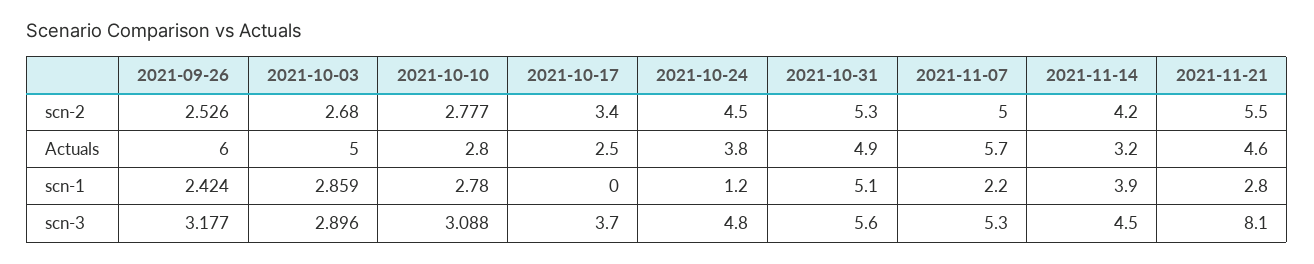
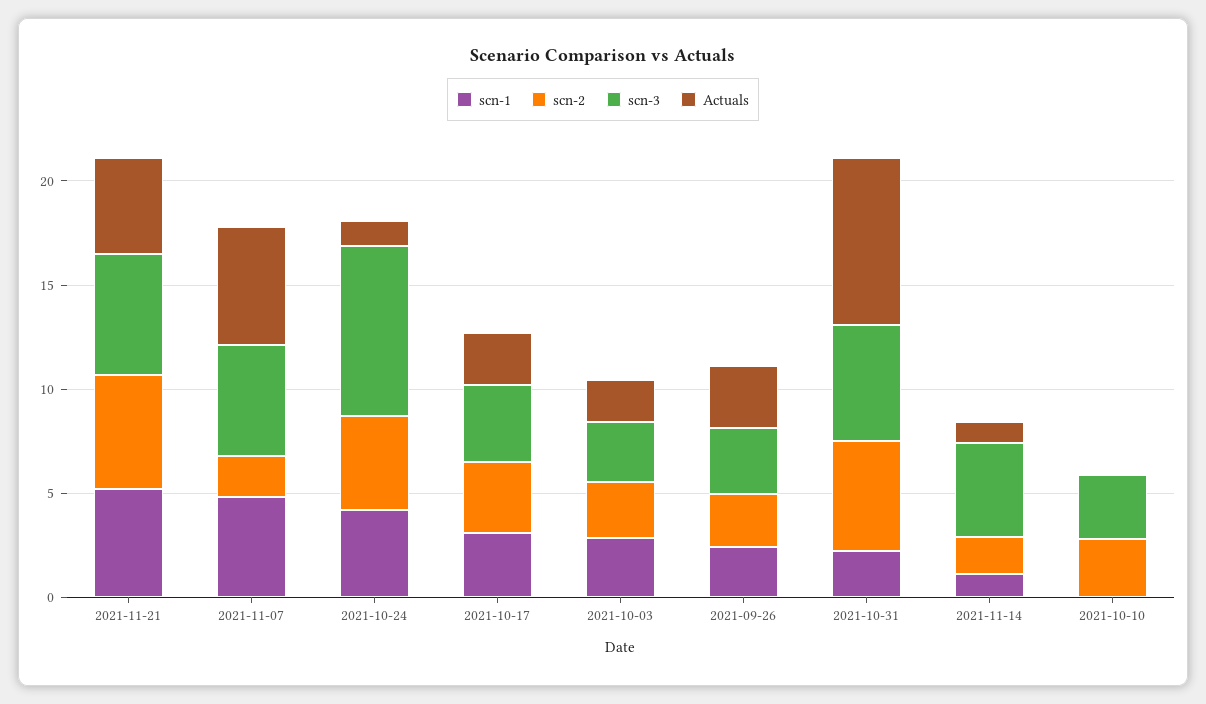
  {
    "scn-2": {
      "2021-09-26": 2.526,
      "2021-10-03": 2.68,
      "2021-10-10": 2.777,
      "2021-10-17": 3.4,
      "2021-10-24": 4.5,
      "2021-10-31": 5.3,
-     "2021-11-07": 5,
+     "2021-11-07": 2,
-     "2021-11-14": 4.2,
+     "2021-11-14": 2,
      "2021-11-21": 5.5
    },
    "Actuals": {
-     "2021-09-26": 6,
+     "2021-09-26": 3,
-     "2021-10-03": 5,
+     "2021-10-03": 2,
-     "2021-10-10": 2.8,
+     "2021-10-10": 0,
      "2021-10-17": 2.5,
-     "2021-10-24": 3.8,
+     "2021-10-24": 1,
-     "2021-10-31": 4.9,
+     "2021-10-31": 8,
      "2021-11-07": 5.7,
-     "2021-11-14": 3.2,
+     "2021-11-14": 1,
      "2021-11-21": 4.6
    },
    "scn-1": {
      "2021-09-26": 2.424,
      "2021-10-03": 2.859,
-     "2021-10-10": 2.78,
+     "2021-10-10": 0,
-     "2021-10-17": 0,
+     "2021-10-17": 3,
-     "2021-10-24": 1.2,
+     "2021-10-24": 4,
-     "2021-10-31": 5.1,
+     "2021-10-31": 2,
-     "2021-11-07": 2.2,
+     "2021-11-07": 5,
-     "2021-11-14": 3.9,
+     "2021-11-14": 1,
-     "2021-11-21": 2.8
+     "2021-11-21": 5
    },
    "scn-3": {
      "2021-09-26": 3.177,
      "2021-10-03": 2.896,
      "2021-10-10": 3.088,
      "2021-10-17": 3.7,
-     "2021-10-24": 4.8,
+     "2021-10-24": 8,
      "2021-10-31": 5.6,
      "2021-11-07": 5.3,
      "2021-11-14": 4.5,
-     "2021-11-21": 8.1
+     "2021-11-21": 6
    }
  }

